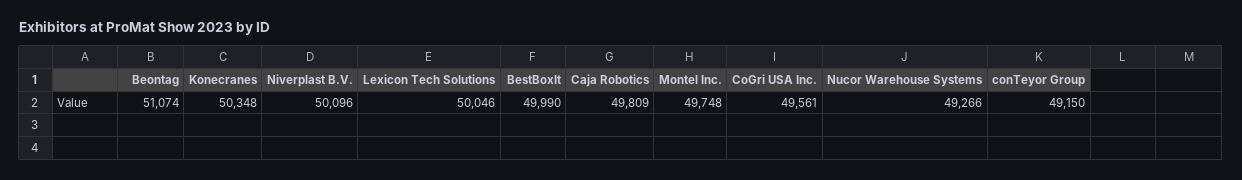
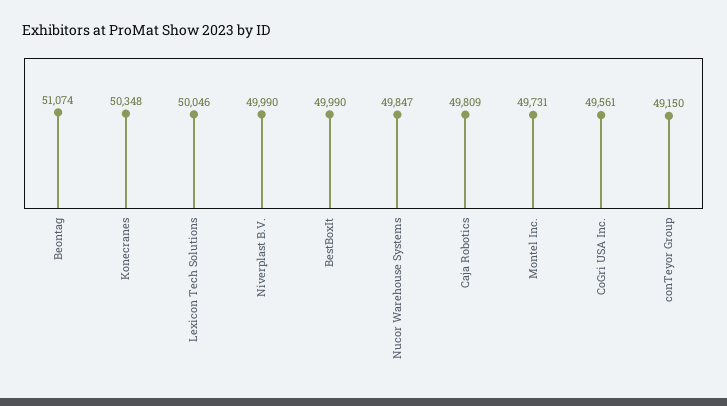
  {
    "Beontag": 51074,
    "Konecranes": 50348,
-   "Niverplast B.V.": 50096,
+   "Niverplast B.V.": 49990,
    "Lexicon Tech Solutions": 50046,
    "BestBoxIt": 49990,
    "Caja Robotics": 49809,
-   "Montel Inc.": 49748,
+   "Montel Inc.": 49731,
    "CoGri USA Inc.": 49561,
-   "Nucor Warehouse Systems": 49266,
+   "Nucor Warehouse Systems": 49847,
    "conTeyor Group": 49150
  }

